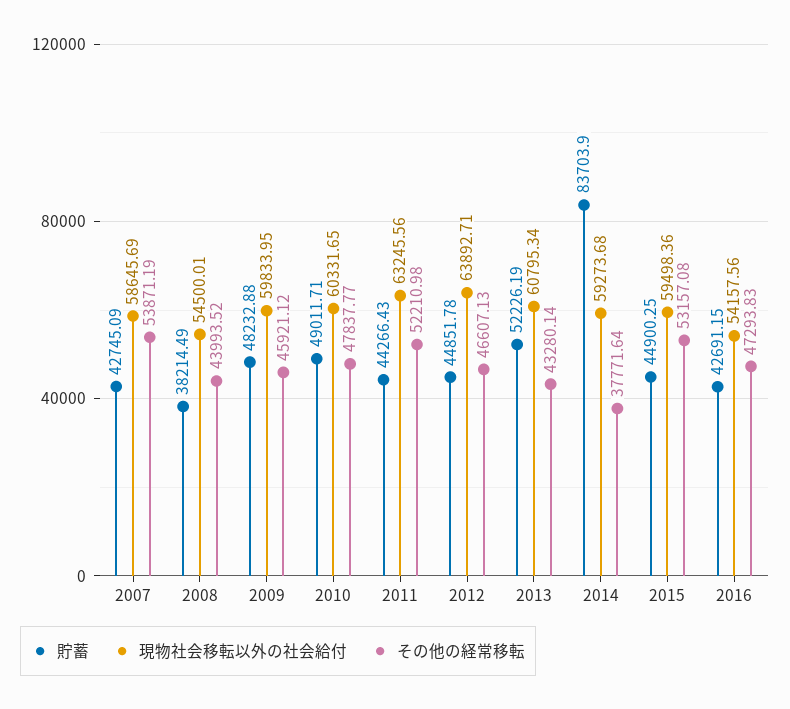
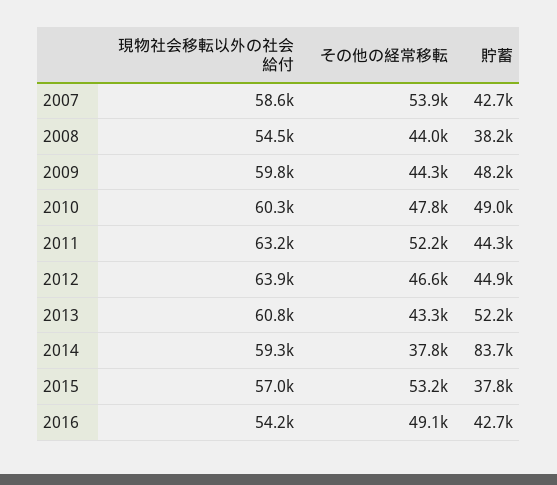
  {
    "貯蓄": {
      "2007": 42745.09,
      "2008": 38214.49,
      "2009": 48232.88,
      "2010": 49011.71,
      "2011": 44266.43,
      "2012": 44851.78,
      "2013": 52226.19,
      "2014": 83703.9,
-     "2015": 44900.25,
+     "2015": 37800,
      "2016": 42691.15
    },
    "現物社会移転以外の社会給付": {
      "2007": 58645.69,
      "2008": 54500.01,
      "2009": 59833.95,
      "2010": 60331.65,
      "2011": 63245.56,
      "2012": 63892.71,
      "2013": 60795.34,
      "2014": 59273.68,
-     "2015": 59498.36,
+     "2015": 57000,
      "2016": 54157.56
    },
    "その他の経常移転": {
      "2007": 53871.19,
      "2008": 43993.52,
-     "2009": 45921.12,
+     "2009": 44300,
      "2010": 47837.77,
      "2011": 52210.98,
      "2012": 46607.13,
      "2013": 43280.14,
      "2014": 37771.64,
      "2015": 53157.08,
-     "2016": 47293.83
+     "2016": 49100
    }
  }

